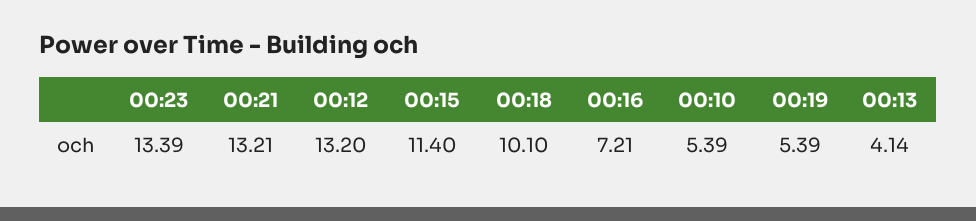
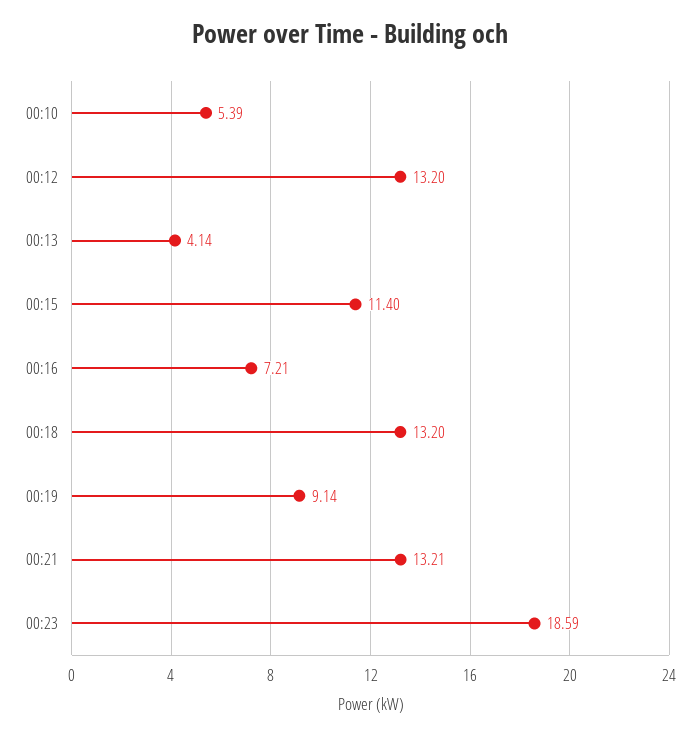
  {
-   "00:23": 13.39,
+   "00:23": 18.59,
    "00:21": 13.21,
    "00:12": 13.2,
    "00:15": 11.4,
-   "00:18": 10.1,
+   "00:18": 13.2,
    "00:16": 7.21,
    "00:10": 5.39,
-   "00:19": 5.39,
+   "00:19": 9.14,
    "00:13": 4.14
  }

